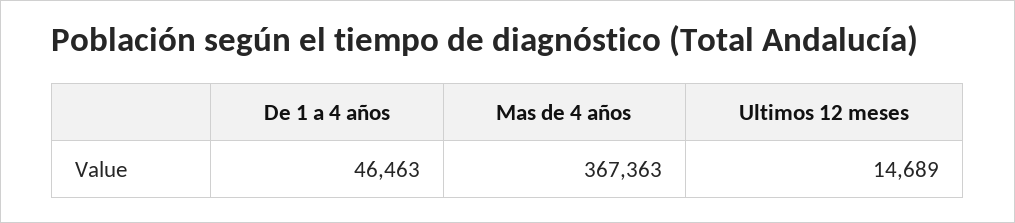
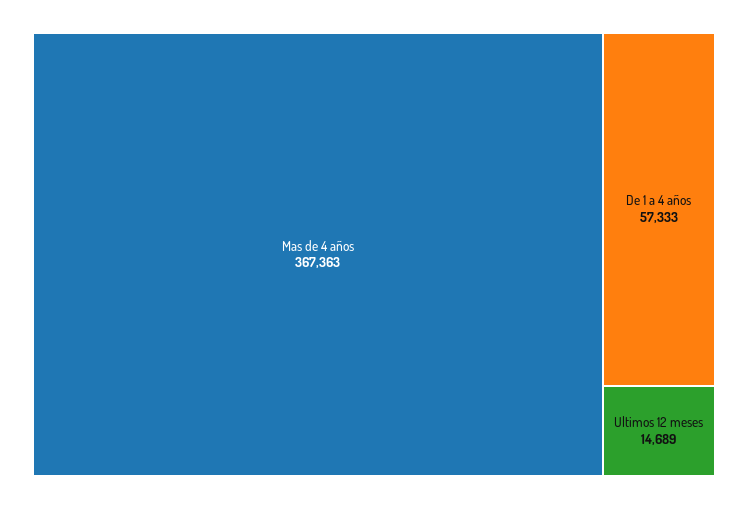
  {
-   "De 1 a 4 años": 46463,
+   "De 1 a 4 años": 57333,
    "Mas de 4 años": 367363,
    "Ultimos 12 meses": 14689
  }

